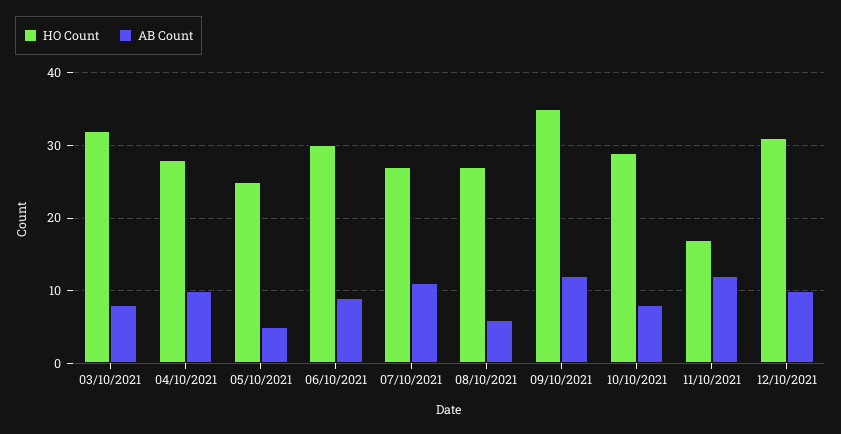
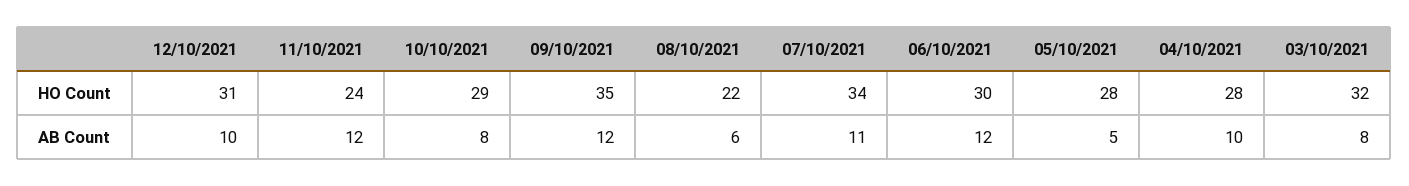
  {
    "HO Count": {
      "03/10/2021": 32,
      "04/10/2021": 28,
-     "05/10/2021": 25,
+     "05/10/2021": 28,
      "06/10/2021": 30,
-     "07/10/2021": 27,
+     "07/10/2021": 34,
-     "08/10/2021": 27,
+     "08/10/2021": 22,
      "09/10/2021": 35,
      "10/10/2021": 29,
-     "11/10/2021": 17,
+     "11/10/2021": 24,
      "12/10/2021": 31
    },
    "AB Count": {
      "03/10/2021": 8,
      "04/10/2021": 10,
      "05/10/2021": 5,
-     "06/10/2021": 9,
+     "06/10/2021": 12,
      "07/10/2021": 11,
      "08/10/2021": 6,
      "09/10/2021": 12,
      "10/10/2021": 8,
      "11/10/2021": 12,
      "12/10/2021": 10
    }
  }

